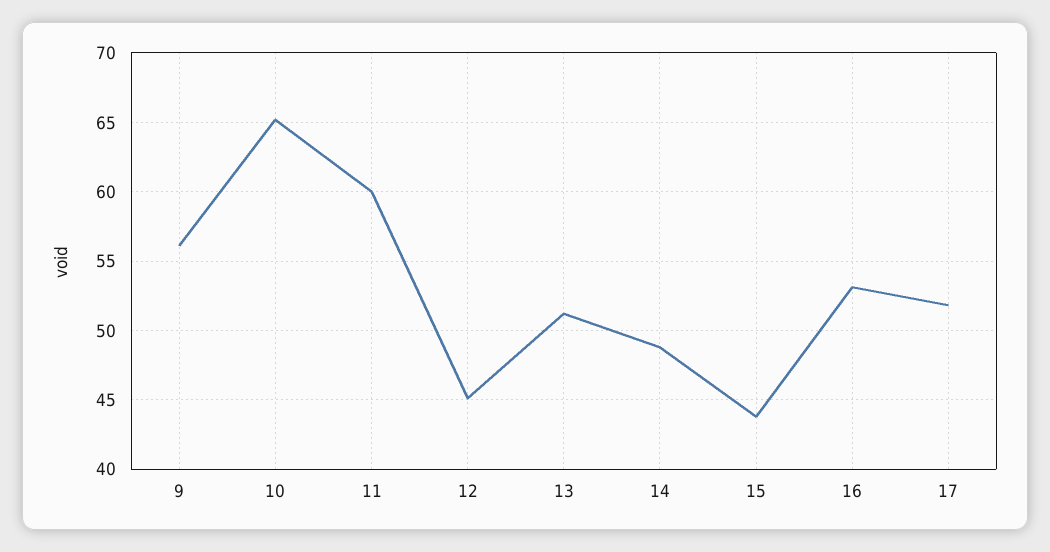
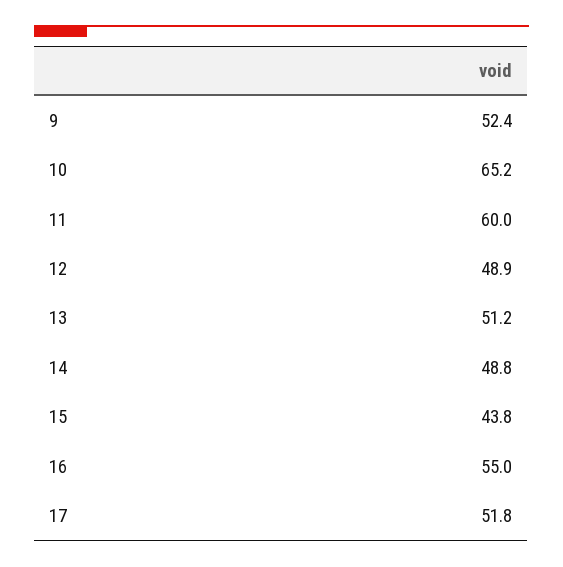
  {
-   "9": 56,
+   "9": 52.4,
    "10": 65.2,
    "11": 60,
-   "12": 45,
+   "12": 48.9,
    "13": 51.2,
    "14": 48.8,
    "15": 43.8,
-   "16": 53,
+   "16": 55,
    "17": 51.8
  }

